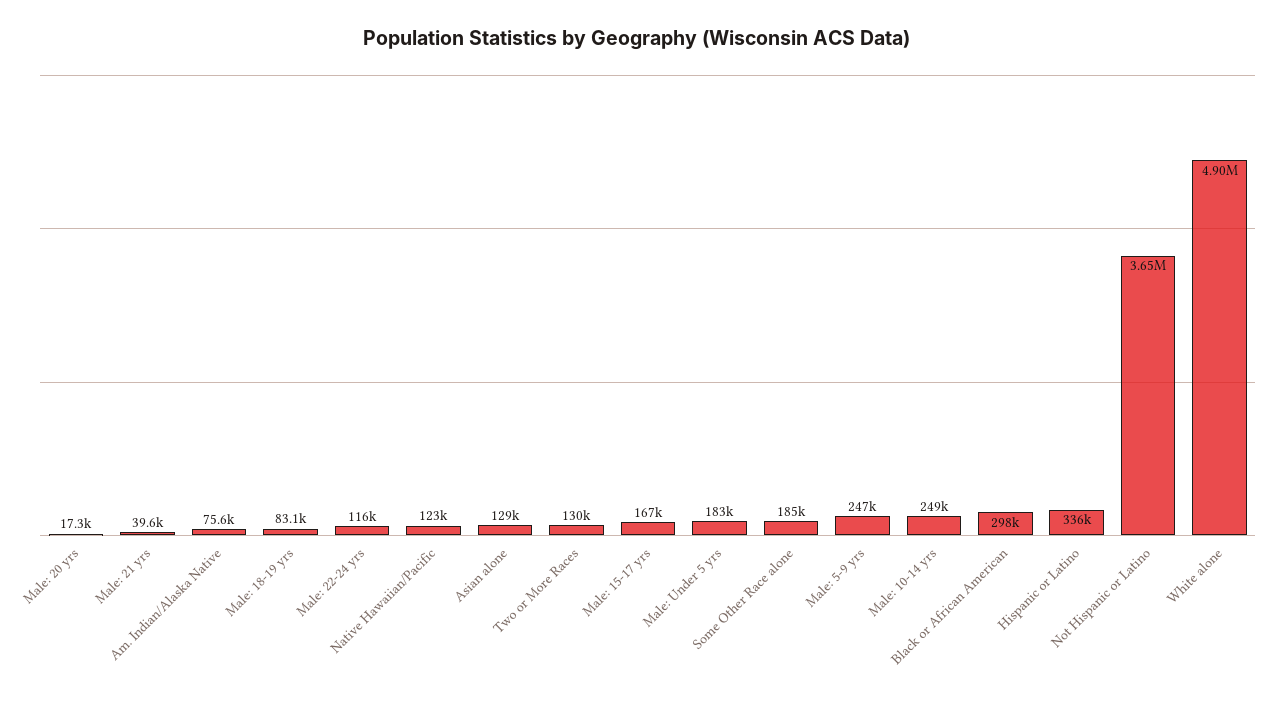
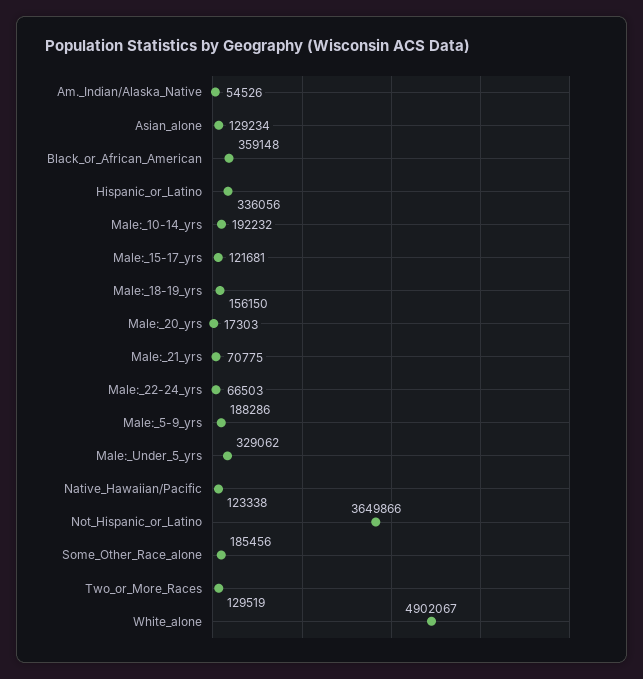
  {
    "Male: 20 yrs": 17303,
-   "Male: 21 yrs": 39600,
+   "Male: 21 yrs": 70775,
-   "Am. Indian/Alaska Native": 75600,
+   "Am. Indian/Alaska Native": 54526,
-   "Male: 18-19 yrs": 83100,
+   "Male: 18-19 yrs": 156150,
-   "Male: 22-24 yrs": 116000,
+   "Male: 22-24 yrs": 66503,
    "Native Hawaiian/Pacific": 123338,
    "Asian alone": 129234,
    "Two or More Races": 129519,
-   "Male: 15-17 yrs": 167000,
+   "Male: 15-17 yrs": 121681,
-   "Male: Under 5 yrs": 183000,
+   "Male: Under 5 yrs": 329062,
    "Some Other Race alone": 185456,
-   "Male: 5-9 yrs": 247000,
+   "Male: 5-9 yrs": 188286,
-   "Male: 10-14 yrs": 249000,
+   "Male: 10-14 yrs": 192232,
-   "Black or African American": 298000,
+   "Black or African American": 359148,
    "Hispanic or Latino": 336056,
    "Not Hispanic or Latino": 3649866,
    "White alone": 4902067
  }

